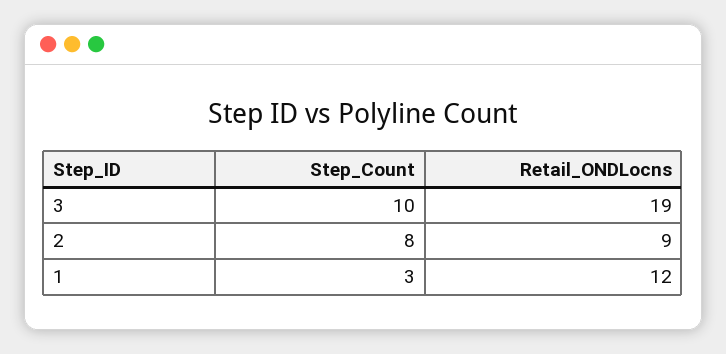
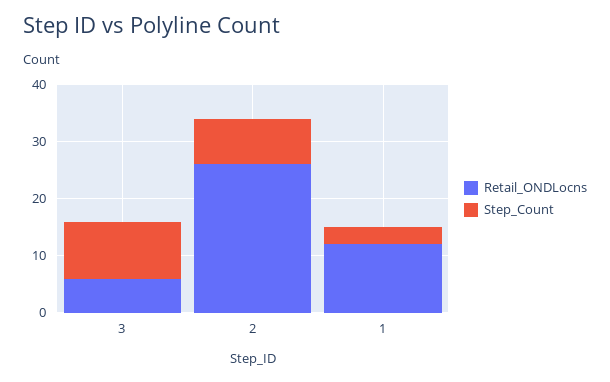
  {
    "Step_Count": {
      "3": 10,
      "2": 8,
      "1": 3
    },
    "Retail_ONDLocns": {
-     "3": 19,
+     "3": 5,
-     "2": 9,
+     "2": 25,
      "1": 12
    }
  }

